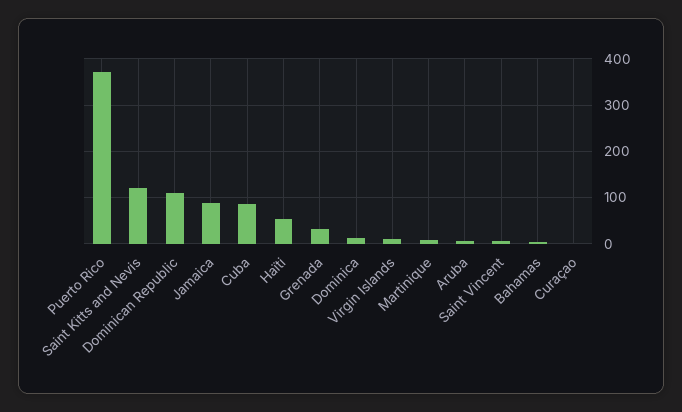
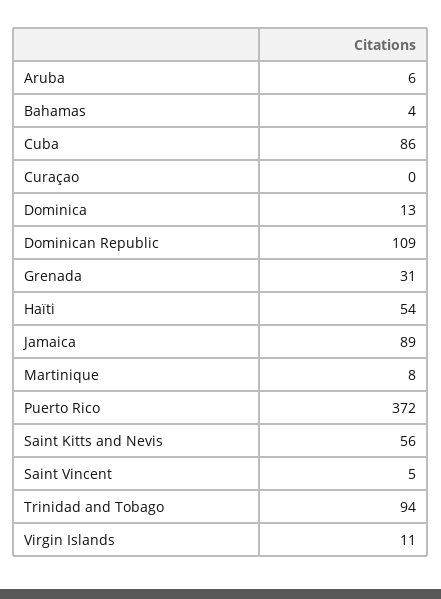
  {
    "Puerto Rico": 372,
-   "Saint Kitts and Nevis": 120,
+   "Saint Kitts and Nevis": 56,
    "Dominican Republic": 109,
    "Jamaica": 89,
    "Cuba": 86,
    "Haïti": 54,
    "Grenada": 31,
    "Dominica": 13,
    "Virgin Islands": 11,
    "Martinique": 8,
    "Aruba": 6,
    "Saint Vincent": 5,
    "Bahamas": 4,
-   "Curaçao": 0
+   "Curaçao": 0,
+   "Trinidad and Tobago": 94
  }

